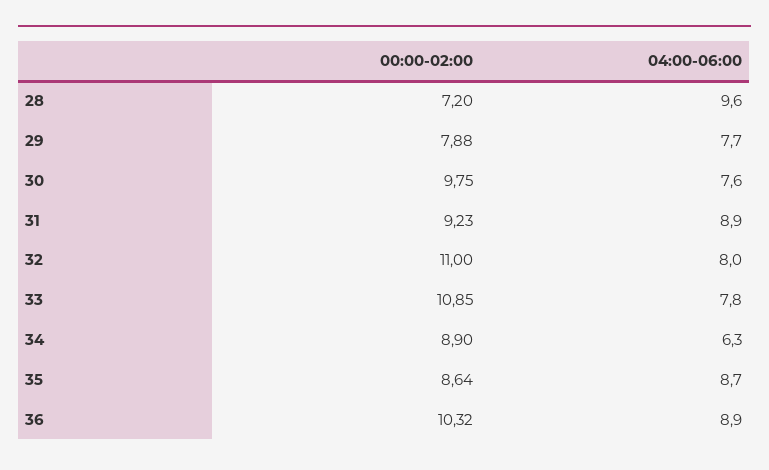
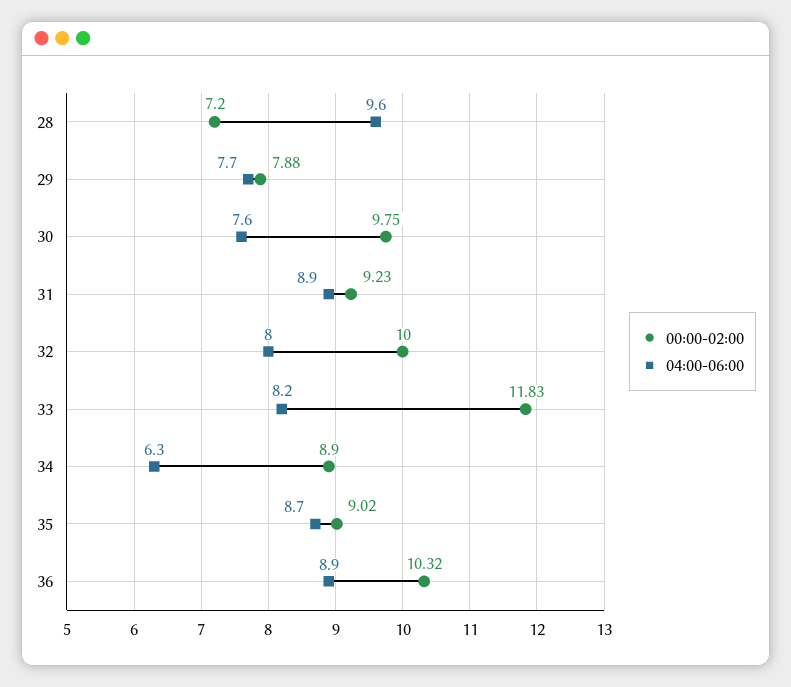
  {
    "00:00-02:00": {
      "28": 7.2,
      "29": 7.88,
      "30": 9.75,
      "31": 9.23,
-     "32": 11,
+     "32": 10,
-     "33": 10.85,
+     "33": 11.83,
      "34": 8.9,
-     "35": 8.64,
+     "35": 9.02,
      "36": 10.32
    },
    "04:00-06:00": {
      "28": 9.6,
      "29": 7.7,
      "30": 7.6,
      "31": 8.9,
      "32": 8,
-     "33": 7.8,
+     "33": 8.2,
      "34": 6.3,
      "35": 8.7,
      "36": 8.9
    }
  }

